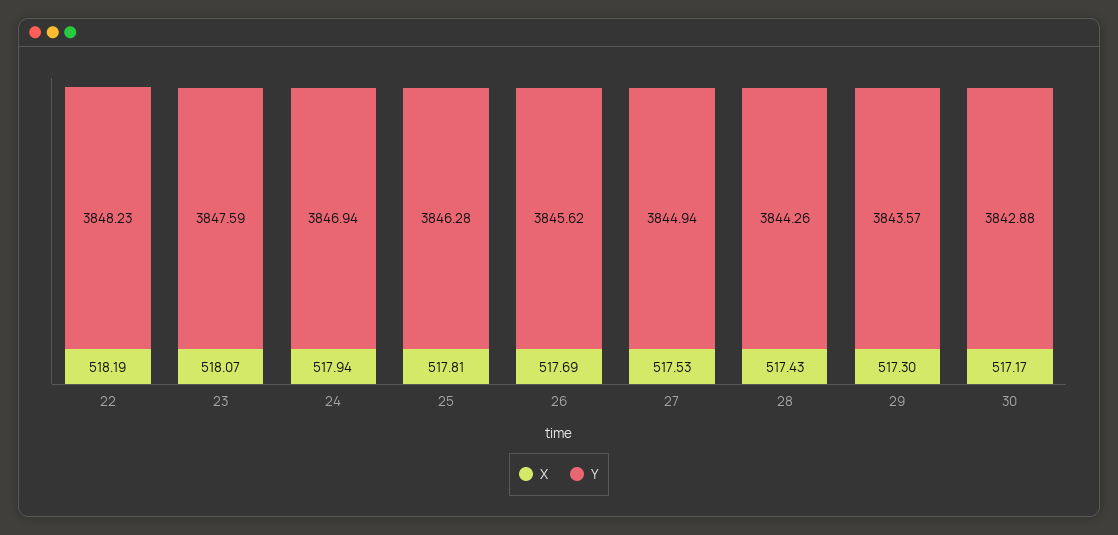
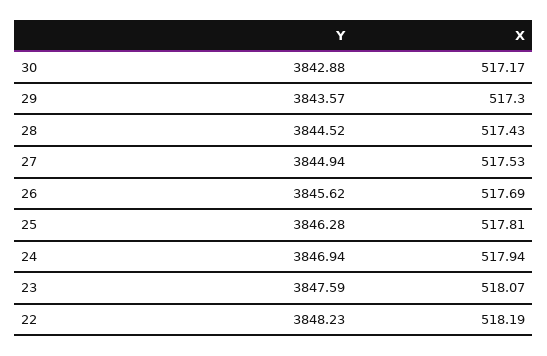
  {
    "X": {
      "22": 518.19,
      "23": 518.07,
      "24": 517.94,
      "25": 517.81,
      "26": 517.69,
      "27": 517.53,
      "28": 517.43,
      "29": 517.3,
      "30": 517.17
    },
    "Y": {
      "22": 3848.23,
      "23": 3847.59,
      "24": 3846.94,
      "25": 3846.28,
      "26": 3845.62,
      "27": 3844.94,
-     "28": 3844.26,
+     "28": 3844.52,
      "29": 3843.57,
      "30": 3842.88
    }
  }

